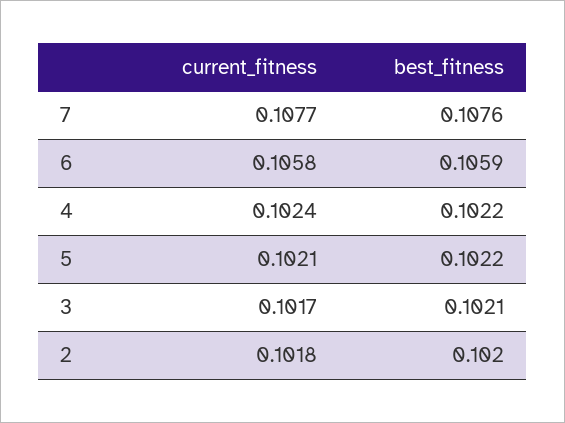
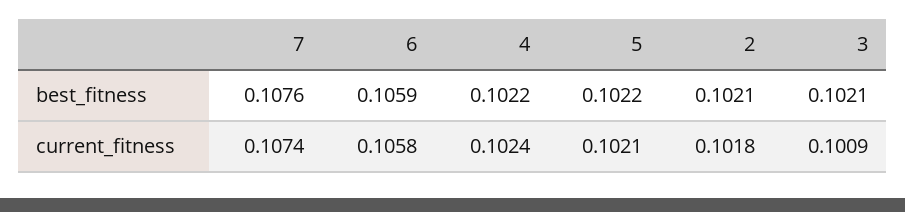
  {
    "current_fitness": {
-     "7": 0.1077,
+     "7": 0.1074,
      "6": 0.1058,
      "4": 0.1024,
      "5": 0.1021,
-     "3": 0.1017,
+     "3": 0.1009,
      "2": 0.1018
    },
    "best_fitness": {
      "7": 0.1076,
      "6": 0.1059,
      "4": 0.1022,
      "5": 0.1022,
      "3": 0.1021,
-     "2": 0.102
+     "2": 0.1021
    }
  }

